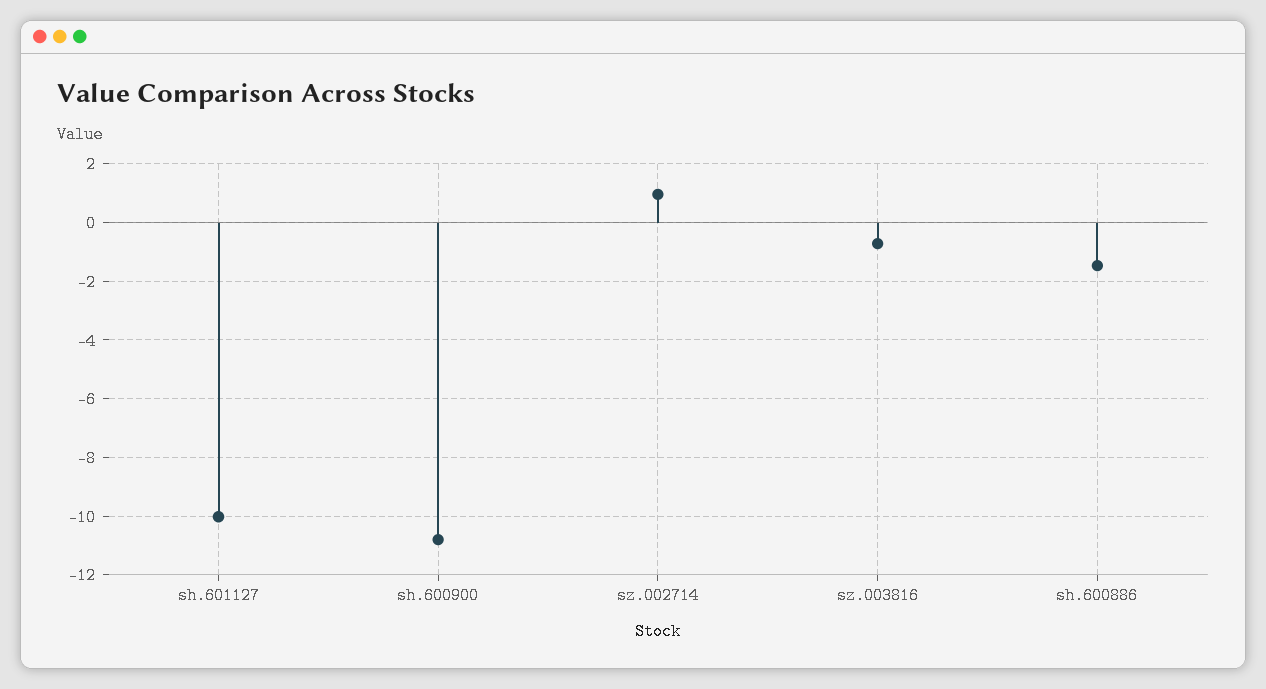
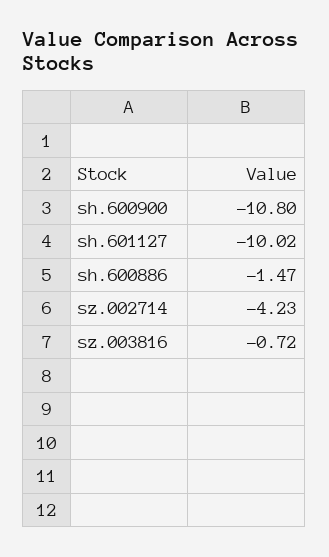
  {
    "sh.601127": -10.02,
    "sh.600900": -10.8,
-   "sz.002714": 1,
+   "sz.002714": -4.23,
    "sz.003816": -0.72,
    "sh.600886": -1.47
  }

